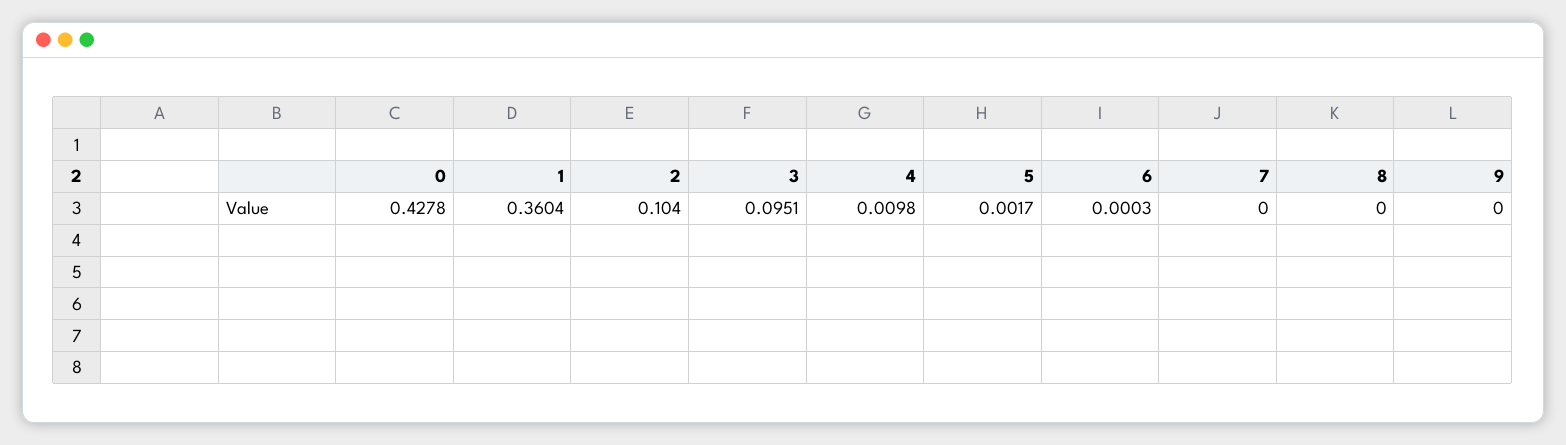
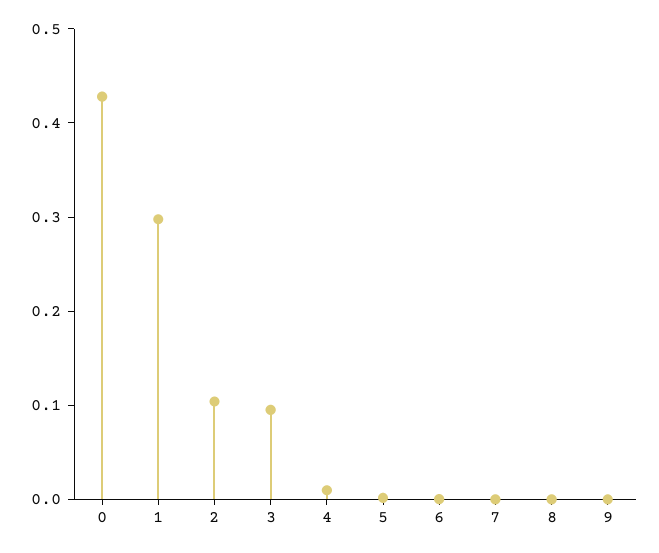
  {
    "0": 0.4278,
-   "1": 0.3604,
+   "1": 0.3,
    "2": 0.104,
    "3": 0.0951,
    "4": 0.0098,
    "5": 0.0017,
    "6": 0.0003,
    "7": 0,
    "8": 0,
    "9": 0
  }

